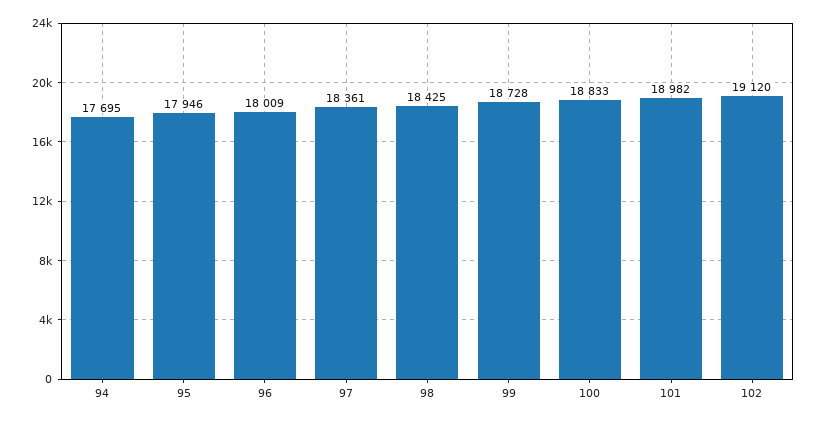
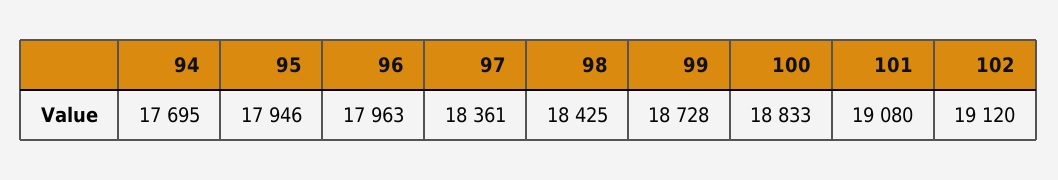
  {
    "94": 17695,
    "95": 17946,
-   "96": 18009,
+   "96": 17963,
    "97": 18361,
    "98": 18425,
    "99": 18728,
    "100": 18833,
-   "101": 18982,
+   "101": 19080,
    "102": 19120
  }

